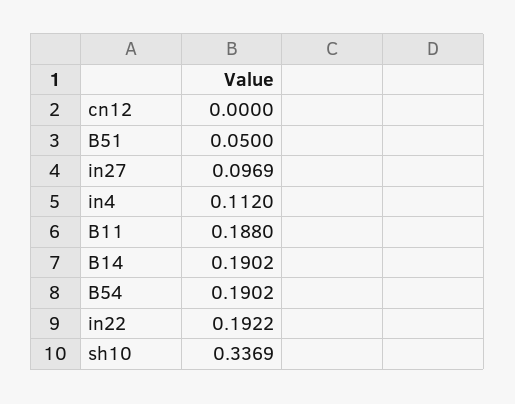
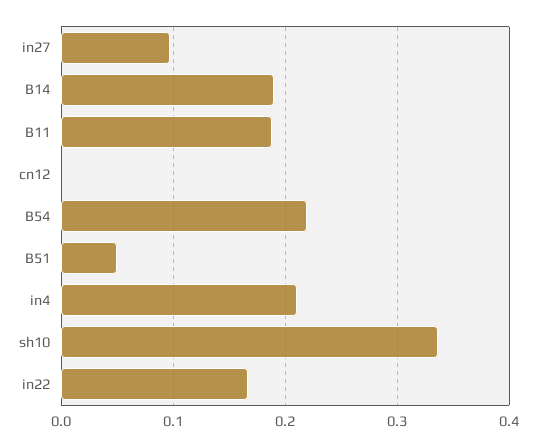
  {
    "cn12": 0,
    "B51": 0.05,
    "in27": 0.0969,
-   "in4": 0.112,
+   "in4": 0.21,
    "B11": 0.188,
    "B14": 0.1902,
-   "B54": 0.1902,
+   "B54": 0.22,
-   "in22": 0.1922,
+   "in22": 0.17,
    "sh10": 0.3369
  }

